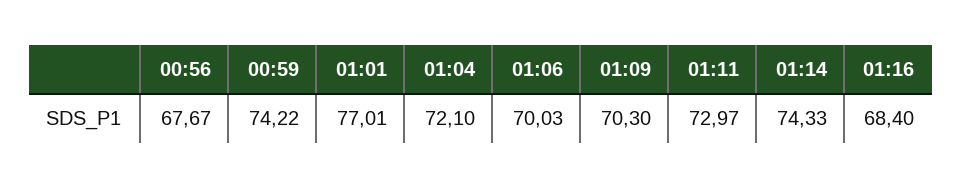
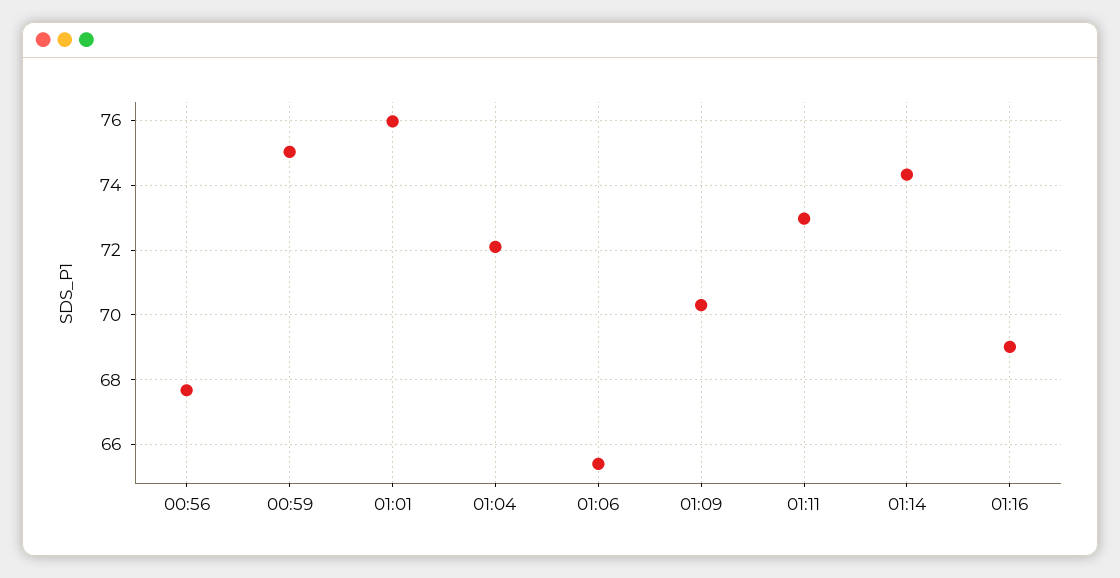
  {
    "00:56": 67.67,
-   "00:59": 74.22,
+   "00:59": 75,
-   "01:01": 77.01,
+   "01:01": 76,
    "01:04": 72.1,
-   "01:06": 70.03,
+   "01:06": 65.4,
    "01:09": 70.3,
    "01:11": 72.97,
    "01:14": 74.33,
-   "01:16": 68.4
+   "01:16": 69
  }

